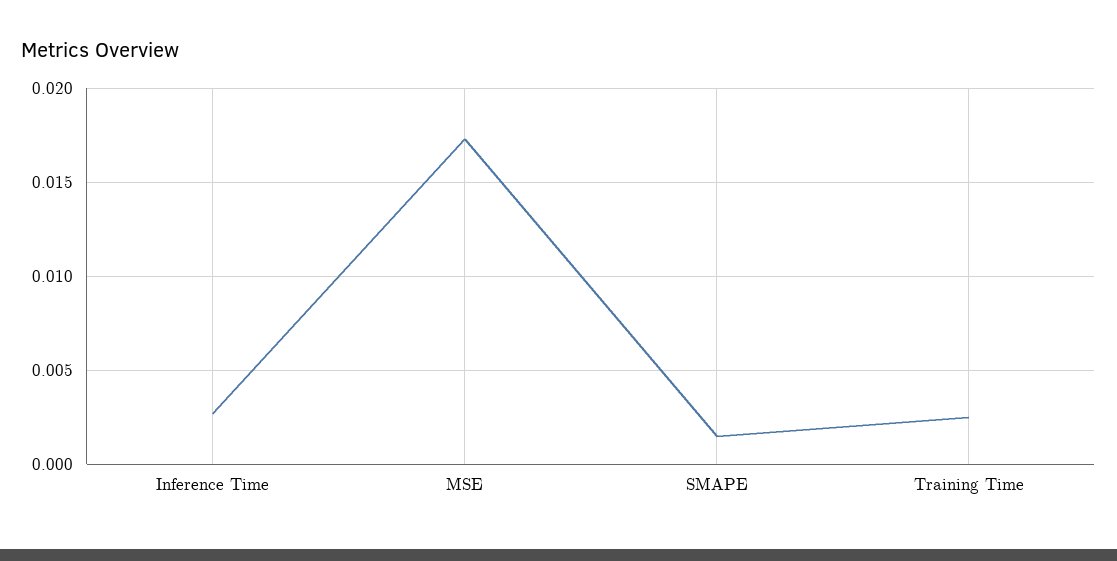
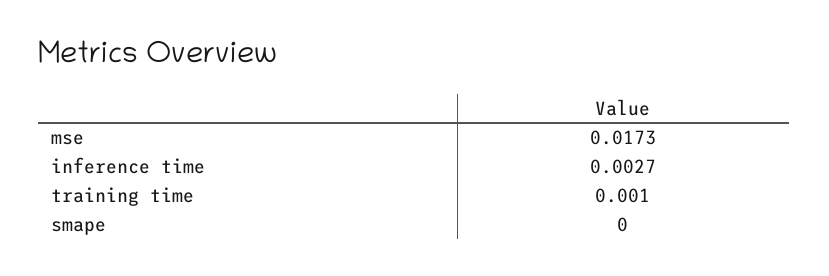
  {
    "Inference Time": 0.0027,
    "MSE": 0.0173,
-   "SMAPE": 0.0015,
+   "SMAPE": 0,
-   "Training Time": 0.0025
+   "Training Time": 0.001
  }

